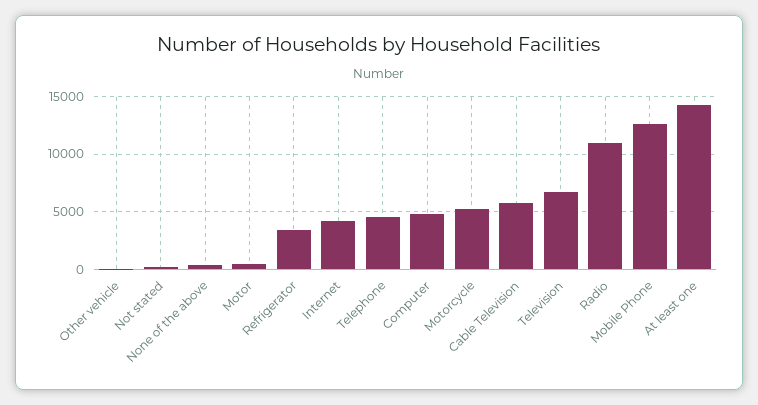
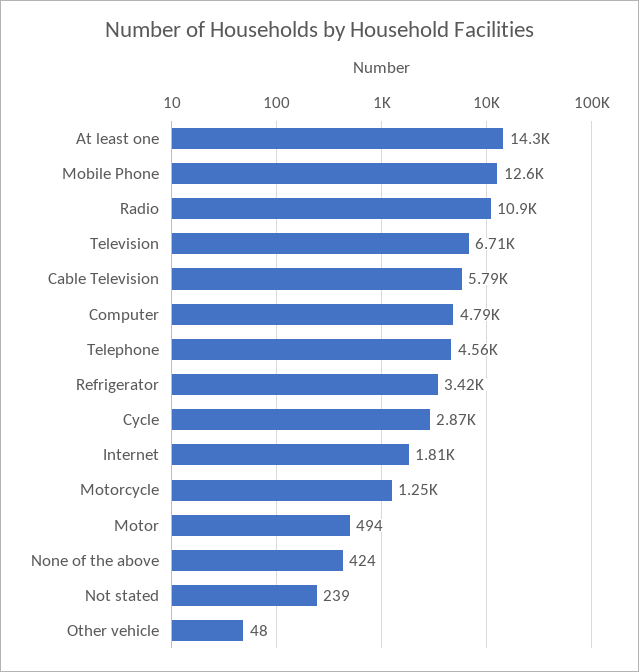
  {
    "Other vehicle": 48,
    "Not stated": 239,
    "None of the above": 424,
    "Motor": 494,
    "Refrigerator": 3420,
-   "Internet": 4000,
+   "Internet": 1810,
    "Telephone": 4560,
    "Computer": 4790,
-   "Motorcycle": 5000,
+   "Motorcycle": 1250,
    "Cable Television": 5790,
    "Television": 6710,
    "Radio": 10900,
    "Mobile Phone": 12600,
-   "At least one": 14300
+   "At least one": 14300,
+   "Cycle": 2870
  }

